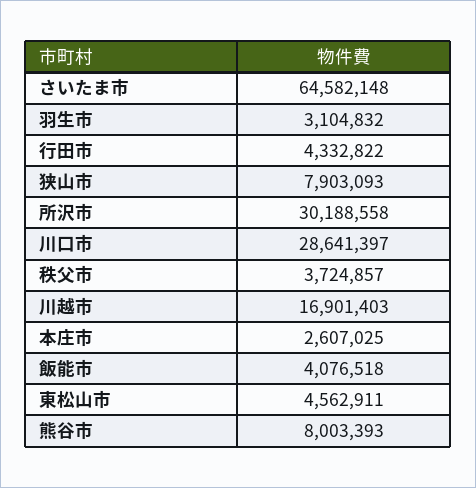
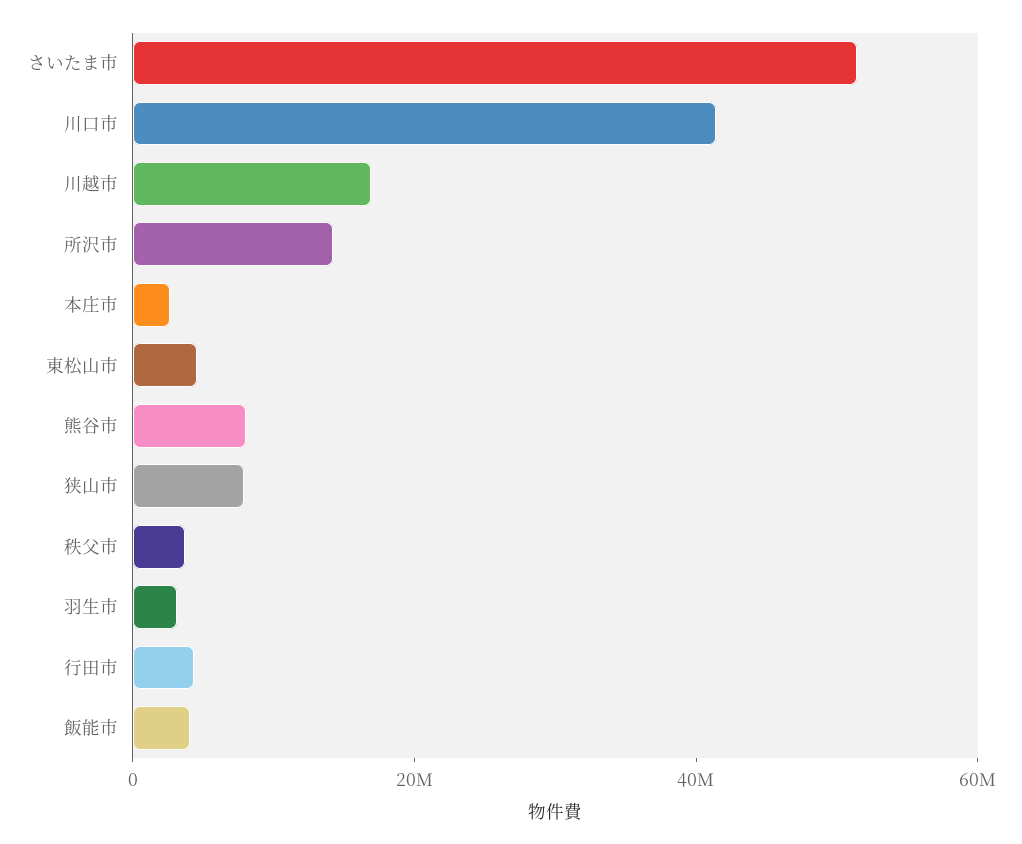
  {
-   "さいたま市": 64582148,
+   "さいたま市": 50000000,
    "羽生市": 3104832,
    "行田市": 4332822,
    "狭山市": 7903093,
-   "所沢市": 30188558,
+   "所沢市": 15000000,
-   "川口市": 28641397,
+   "川口市": 40000000,
    "秩父市": 3724857,
    "川越市": 16901403,
    "本庄市": 2607025,
    "飯能市": 4076518,
    "東松山市": 4562911,
    "熊谷市": 8003393
  }

